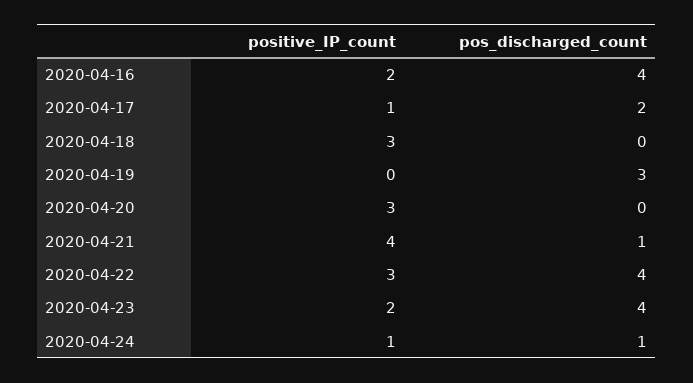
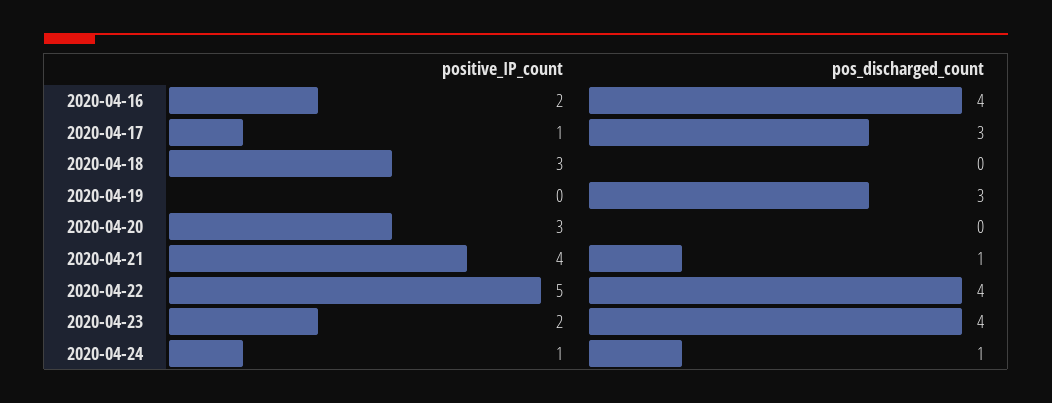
  {
    "positive_IP_count": {
      "2020-04-16": 2,
      "2020-04-17": 1,
      "2020-04-18": 3,
      "2020-04-19": 0,
      "2020-04-20": 3,
      "2020-04-21": 4,
-     "2020-04-22": 3,
+     "2020-04-22": 5,
      "2020-04-23": 2,
      "2020-04-24": 1
    },
    "pos_discharged_count": {
      "2020-04-16": 4,
-     "2020-04-17": 2,
+     "2020-04-17": 3,
      "2020-04-18": 0,
      "2020-04-19": 3,
      "2020-04-20": 0,
      "2020-04-21": 1,
      "2020-04-22": 4,
      "2020-04-23": 4,
      "2020-04-24": 1
    }
  }

